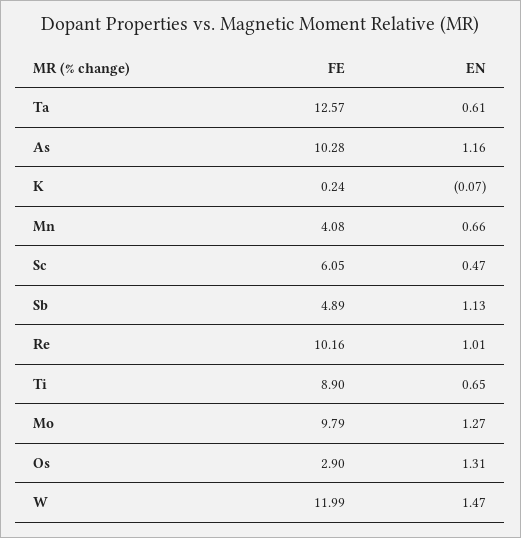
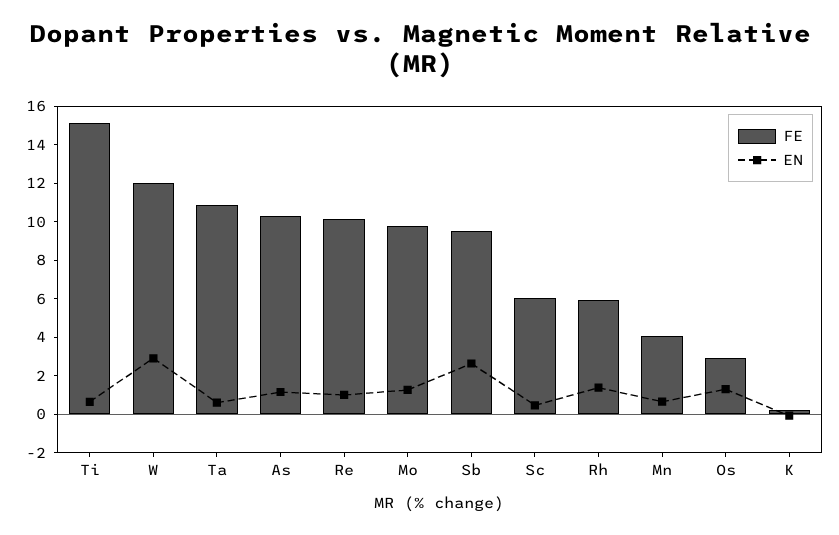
  {
    "FE": {
-     "Ta": 12.57,
+     "Ta": 11,
      "As": 10.28,
      "K": 0.24,
      "Mn": 4.08,
      "Sc": 6.05,
-     "Sb": 4.89,
+     "Sb": 9.5,
      "Re": 10.16,
-     "Ti": 8.9,
+     "Ti": 15,
      "Mo": 9.79,
      "Os": 2.9,
-     "W": 11.99
+     "W": 11.99,
+     "Rh": 6
    },
    "EN": {
      "Ta": 0.61,
      "As": 1.16,
      "K": -0.07,
      "Mn": 0.66,
      "Sc": 0.47,
-     "Sb": 1.13,
+     "Sb": 2.5,
      "Re": 1.01,
      "Ti": 0.65,
      "Mo": 1.27,
      "Os": 1.31,
-     "W": 1.47
+     "W": 3,
+     "Rh": 1.5
    }
  }

